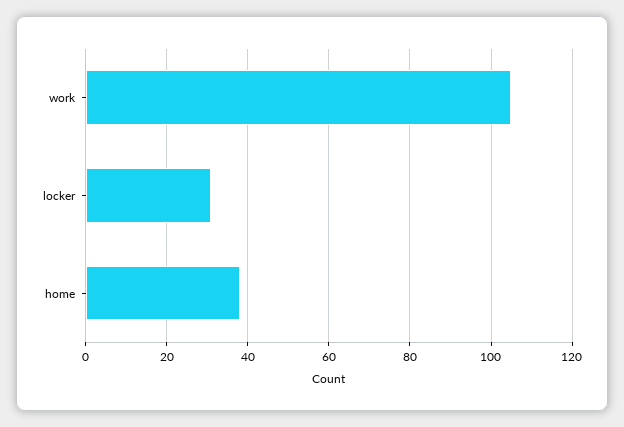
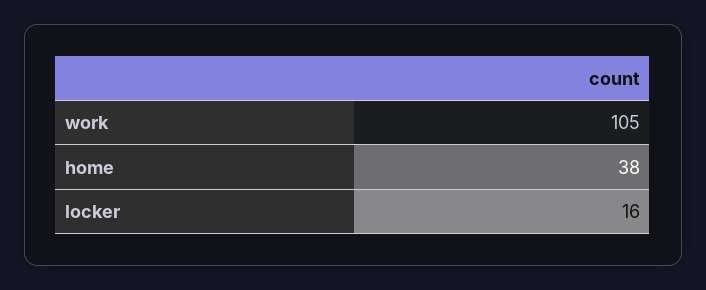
  {
    "work": 105,
-   "locker": 30,
+   "locker": 16,
    "home": 38
  }

